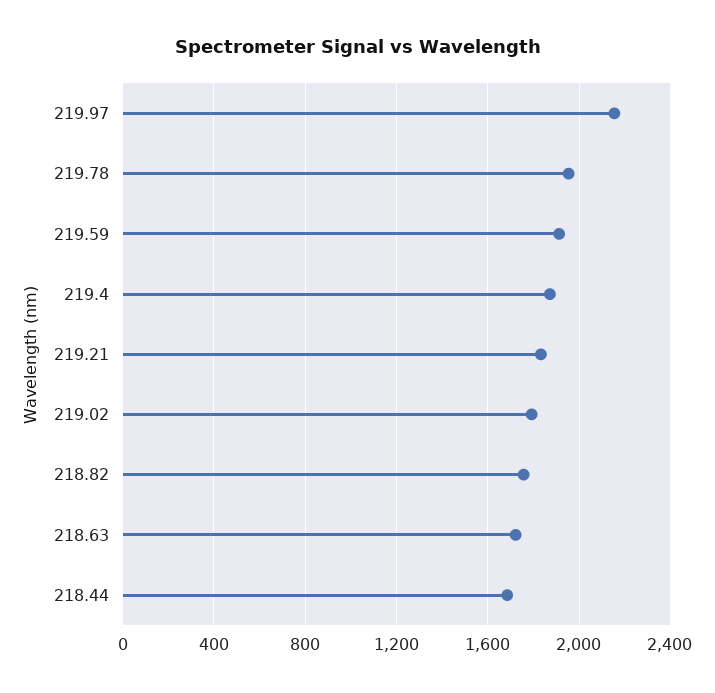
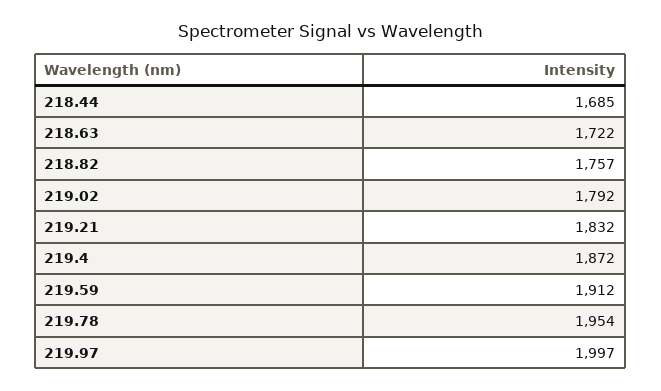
  {
-   "219.97": 2150,
+   "219.97": 1997,
    "219.78": 1954,
    "219.59": 1912,
    "219.4": 1872,
    "219.21": 1832,
    "219.02": 1792,
    "218.82": 1757,
    "218.63": 1722,
    "218.44": 1685
  }

